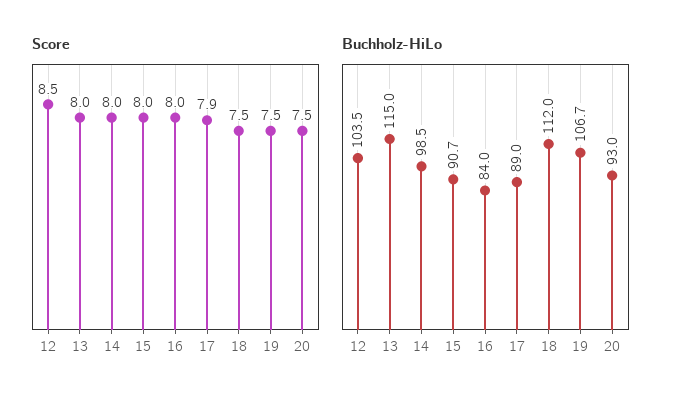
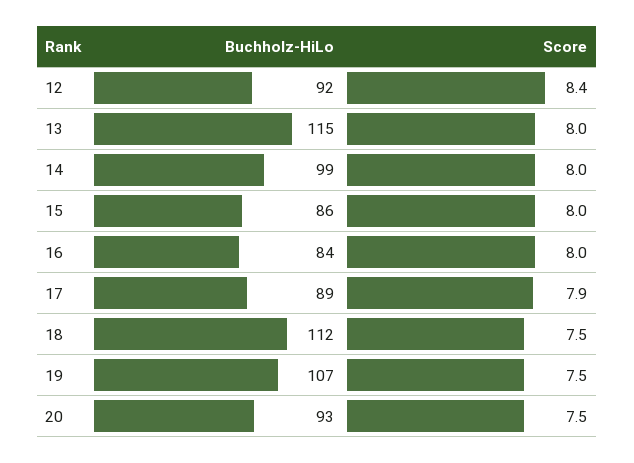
  {
    "Score": {
-     "12": 8.5,
+     "12": 8.4,
      "13": 8,
      "14": 8,
      "15": 8,
      "16": 8,
      "17": 7.9,
      "18": 7.5,
      "19": 7.5,
      "20": 7.5
    },
    "Buchholz-HiLo": {
-     "12": 103.5,
+     "12": 92,
      "13": 115,
      "14": 98.5,
-     "15": 90.7,
+     "15": 86,
      "16": 84,
      "17": 89,
      "18": 112,
      "19": 106.7,
      "20": 93
    }
  }

